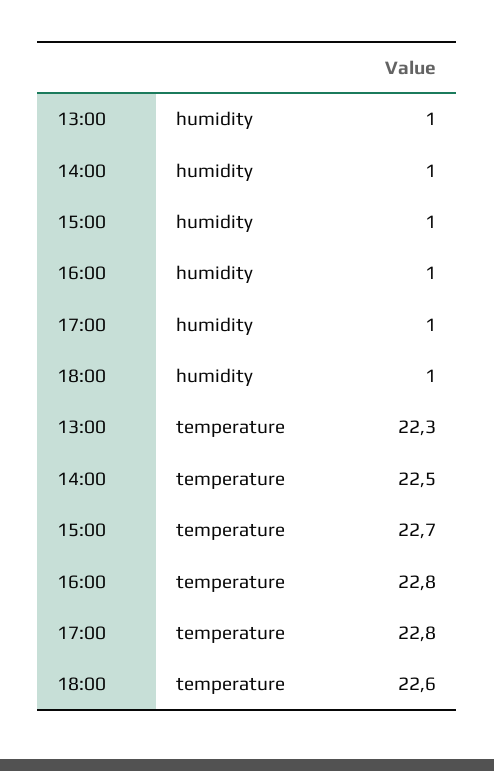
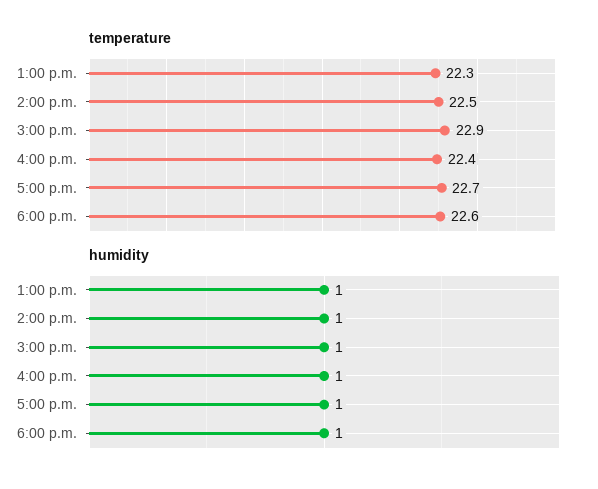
  {
    "humidity": {
      "13:00": 1,
      "14:00": 1,
      "15:00": 1,
      "16:00": 1,
      "17:00": 1,
      "18:00": 1
    },
    "temperature": {
      "13:00": 22.3,
      "14:00": 22.5,
-     "15:00": 22.7,
+     "15:00": 22.9,
-     "16:00": 22.8,
+     "16:00": 22.4,
-     "17:00": 22.8,
+     "17:00": 22.7,
      "18:00": 22.6
    }
  }

